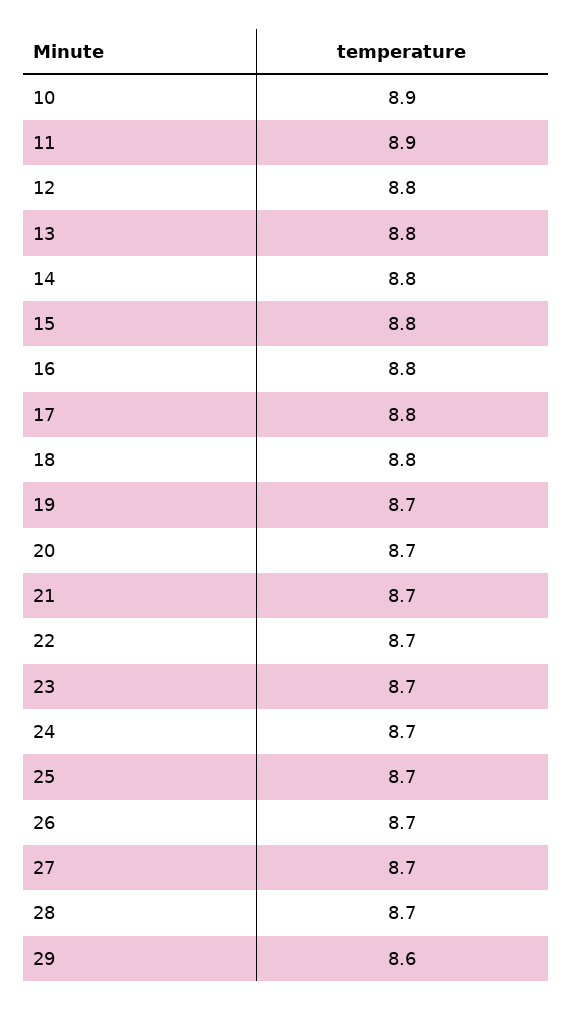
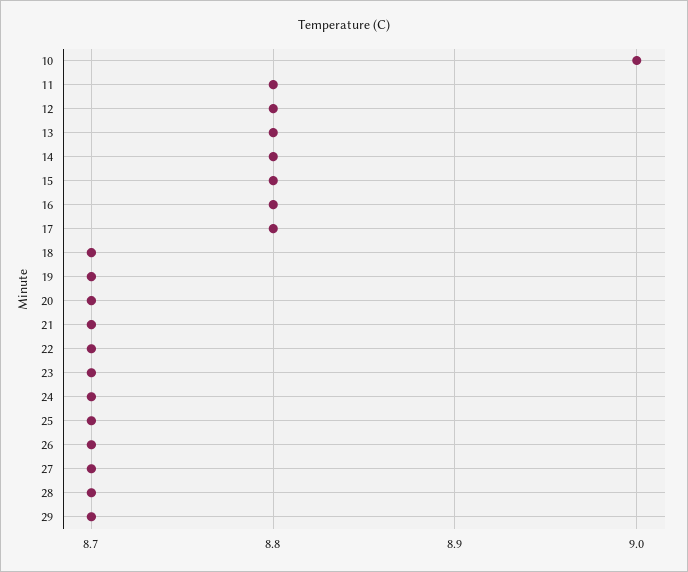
  {
-   "10": 8.9,
+   "10": 9,
-   "11": 8.9,
+   "11": 8.8,
    "12": 8.8,
    "13": 8.8,
    "14": 8.8,
    "15": 8.8,
    "16": 8.8,
    "17": 8.8,
-   "18": 8.8,
+   "18": 8.7,
    "19": 8.7,
    "20": 8.7,
    "21": 8.7,
    "22": 8.7,
    "23": 8.7,
    "24": 8.7,
    "25": 8.7,
    "26": 8.7,
    "27": 8.7,
    "28": 8.7,
-   "29": 8.6
+   "29": 8.7
  }

